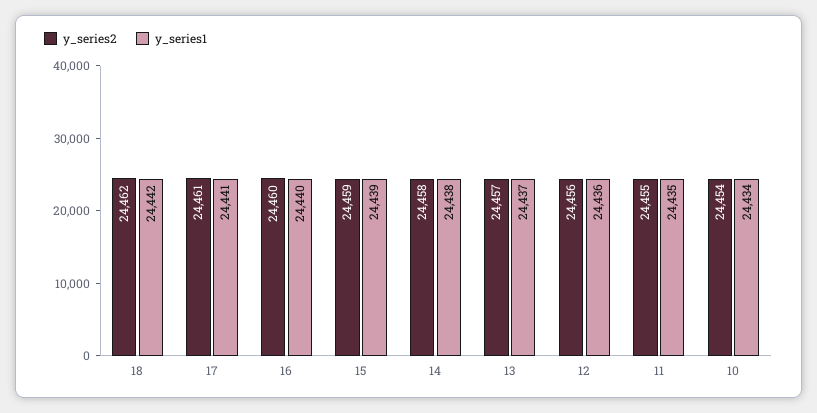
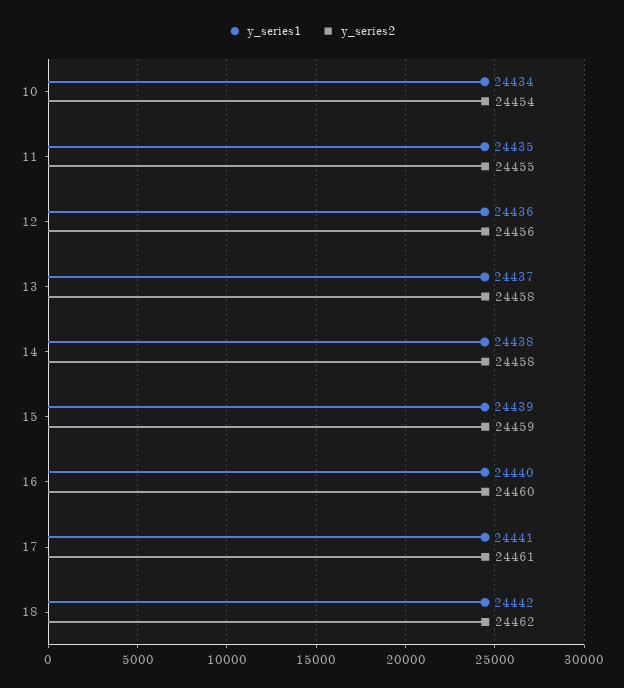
  {
    "y_series2": {
      "18": 24462,
      "17": 24461,
      "16": 24460,
      "15": 24459,
      "14": 24458,
-     "13": 24457,
+     "13": 24458,
      "12": 24456,
      "11": 24455,
      "10": 24454
    },
    "y_series1": {
      "18": 24442,
      "17": 24441,
      "16": 24440,
      "15": 24439,
      "14": 24438,
      "13": 24437,
      "12": 24436,
      "11": 24435,
      "10": 24434
    }
  }

